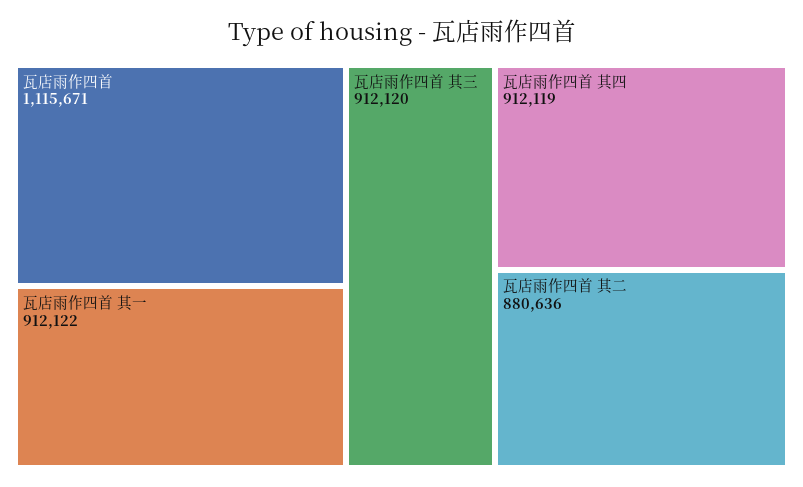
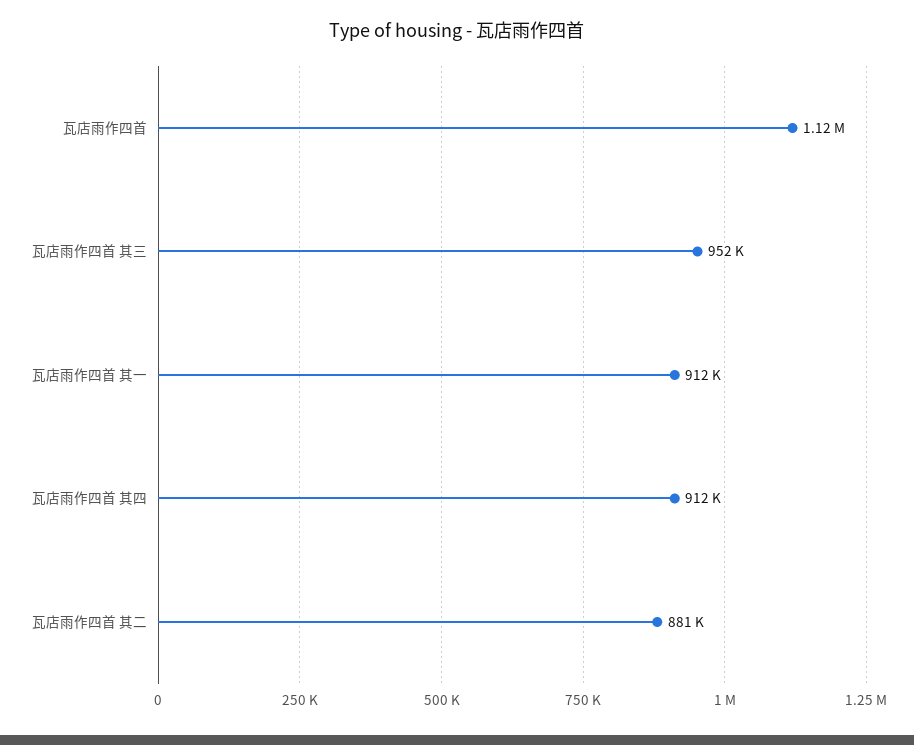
  {
    "瓦店雨作四首": 1115671,
    "瓦店雨作四首 其一": 912122,
-   "瓦店雨作四首 其三": 912120,
+   "瓦店雨作四首 其三": 952000,
    "瓦店雨作四首 其四": 912119,
    "瓦店雨作四首 其二": 880636
  }

